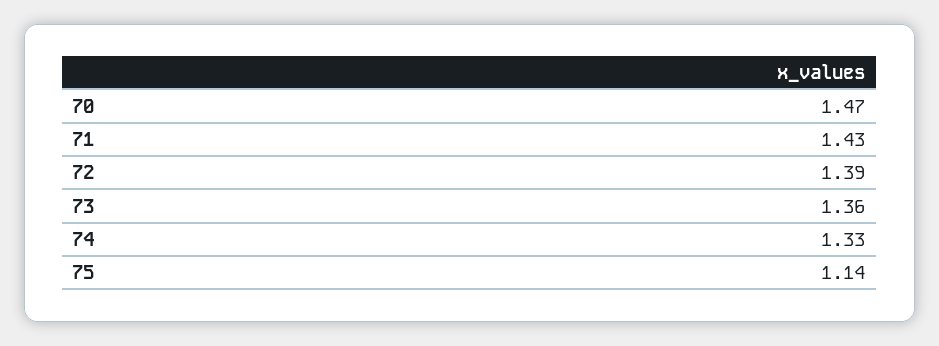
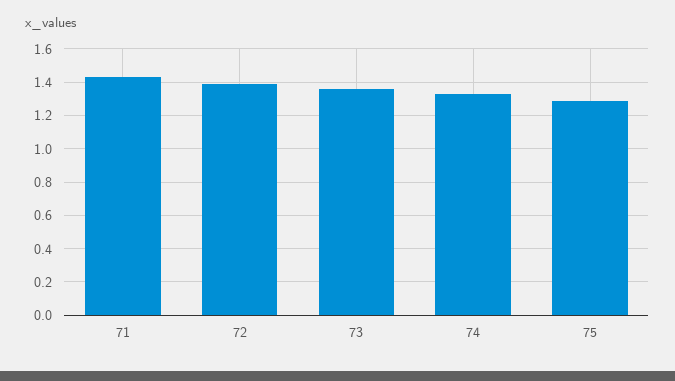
  {
-   "70": 1.47,
    "71": 1.43,
    "72": 1.39,
    "73": 1.36,
    "74": 1.33,
-   "75": 1.14
+   "75": 1.3
  }

